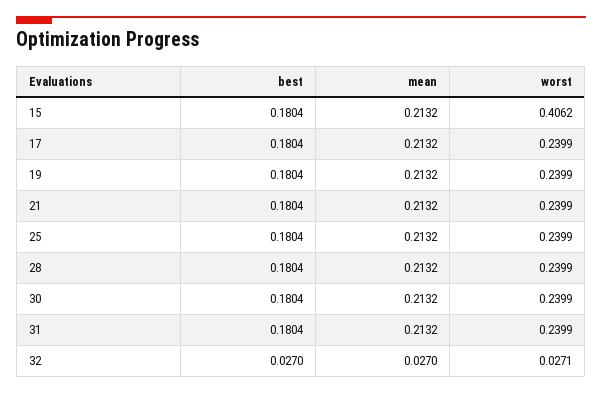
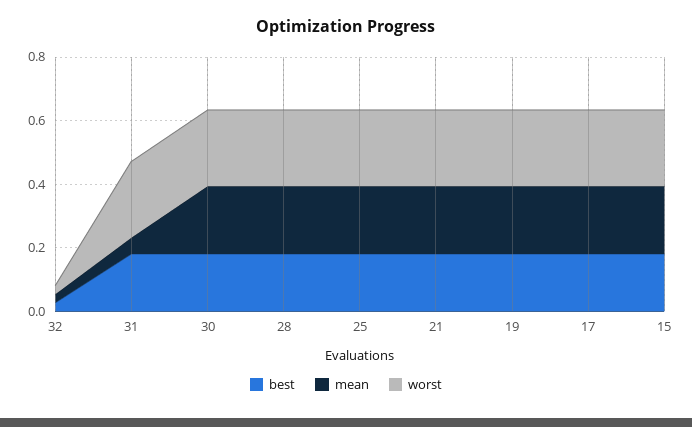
  {
    "best": {
      "15": 0.1804,
      "17": 0.1804,
      "19": 0.1804,
      "21": 0.1804,
      "25": 0.1804,
      "28": 0.1804,
      "30": 0.1804,
      "31": 0.1804,
      "32": 0.027
    },
    "mean": {
      "15": 0.2132,
      "17": 0.2132,
      "19": 0.2132,
      "21": 0.2132,
      "25": 0.2132,
      "28": 0.2132,
      "30": 0.2132,
-     "31": 0.2132,
+     "31": 0.05,
      "32": 0.027
    },
    "worst": {
-     "15": 0.4062,
+     "15": 0.25,
      "17": 0.2399,
      "19": 0.2399,
      "21": 0.2399,
      "25": 0.2399,
      "28": 0.2399,
      "30": 0.2399,
      "31": 0.2399,
      "32": 0.0271
    }
  }

